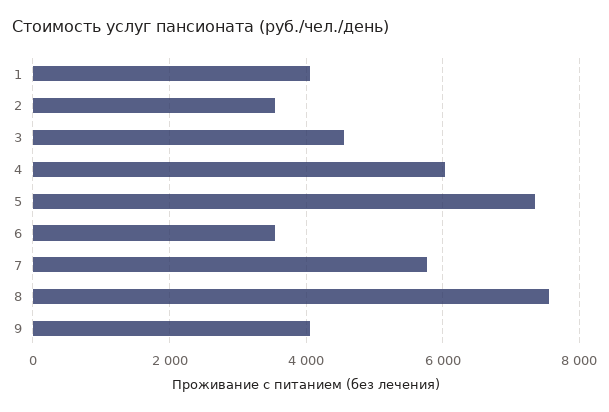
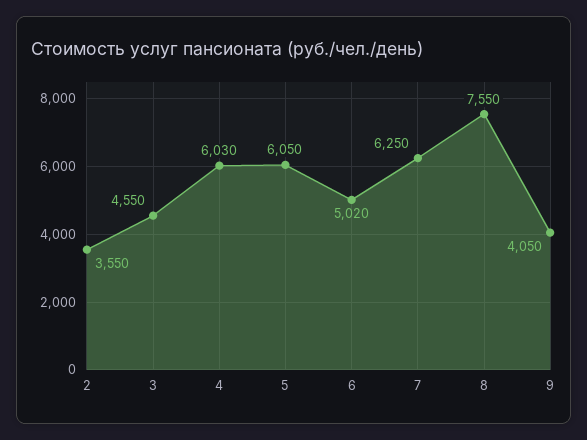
  {
-   "1": 4000,
    "2": 3550,
    "3": 4550,
    "4": 6030,
-   "5": 7400,
+   "5": 6050,
-   "6": 3600,
+   "6": 5020,
-   "7": 5800,
+   "7": 6250,
    "8": 7550,
    "9": 4050
  }

